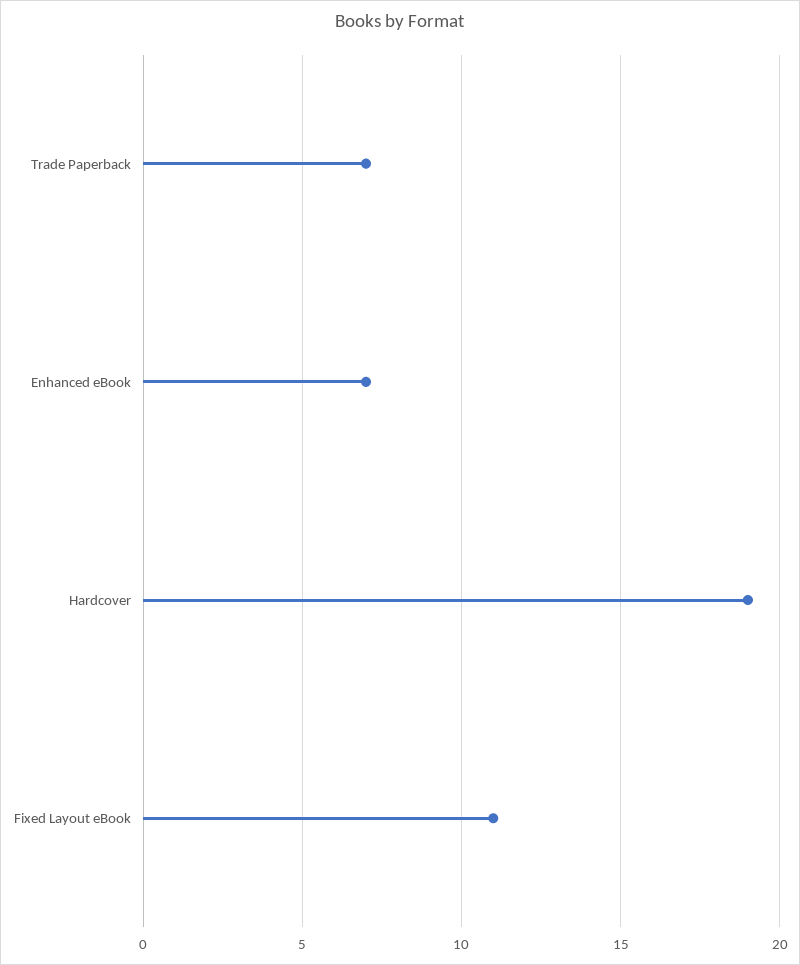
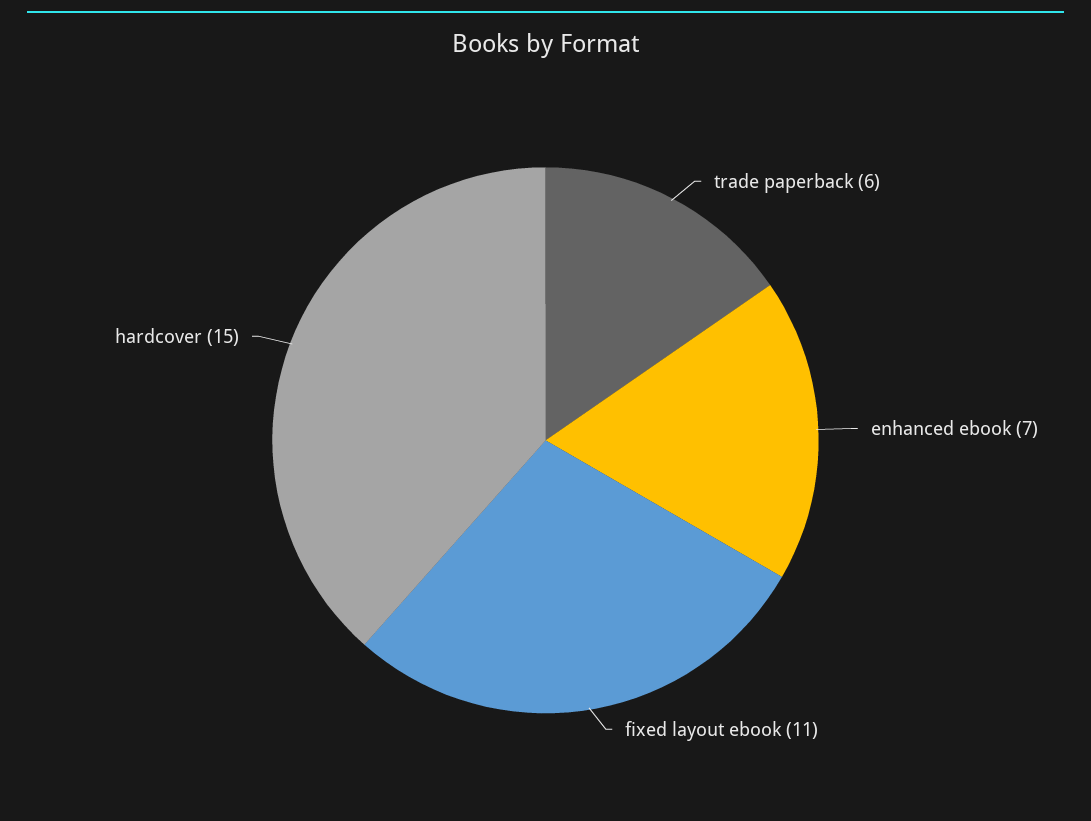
  {
-   "Trade Paperback": 7,
+   "Trade Paperback": 6,
    "Enhanced eBook": 7,
-   "Hardcover": 19,
+   "Hardcover": 15,
    "Fixed Layout eBook": 11
  }

